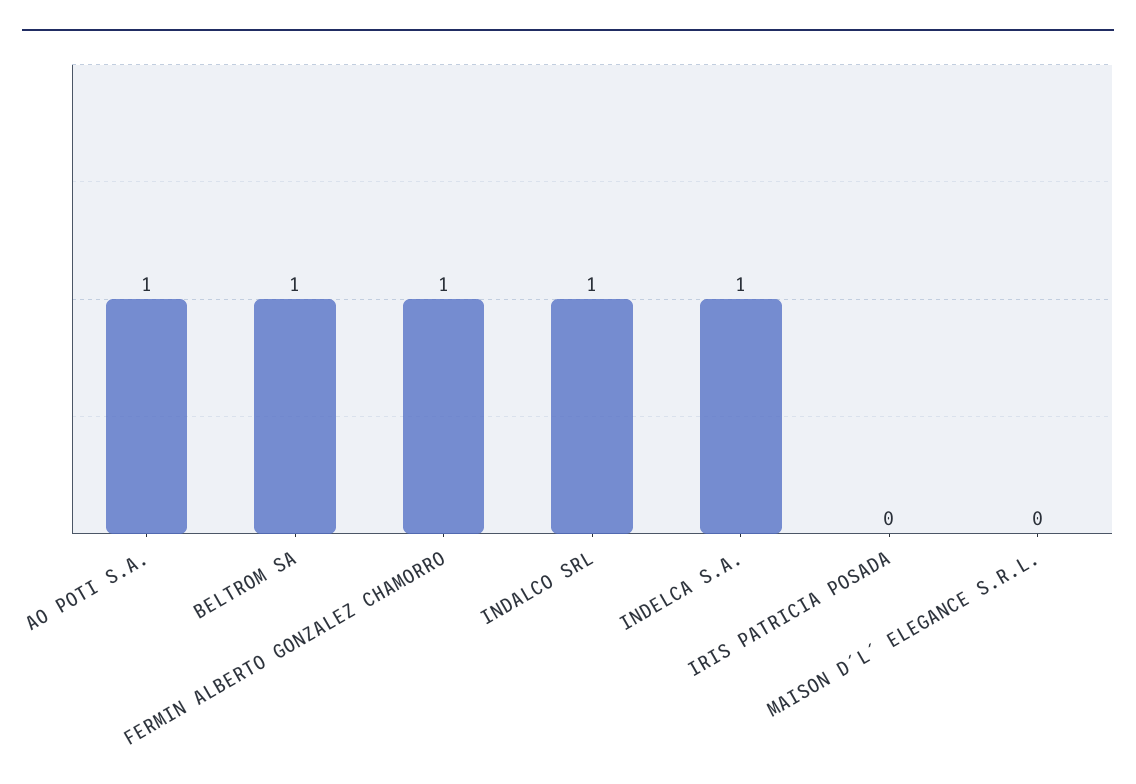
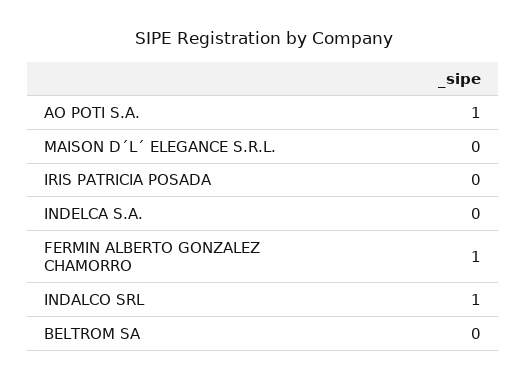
  {
    "AO POTI S.A.": 1,
-   "BELTROM SA": 1,
+   "BELTROM SA": 0,
    "FERMIN ALBERTO GONZALEZ CHAMORRO": 1,
    "INDALCO SRL": 1,
-   "INDELCA S.A.": 1,
+   "INDELCA S.A.": 0,
    "IRIS PATRICIA POSADA": 0,
    "MAISON D´L´ ELEGANCE S.R.L.": 0
  }

